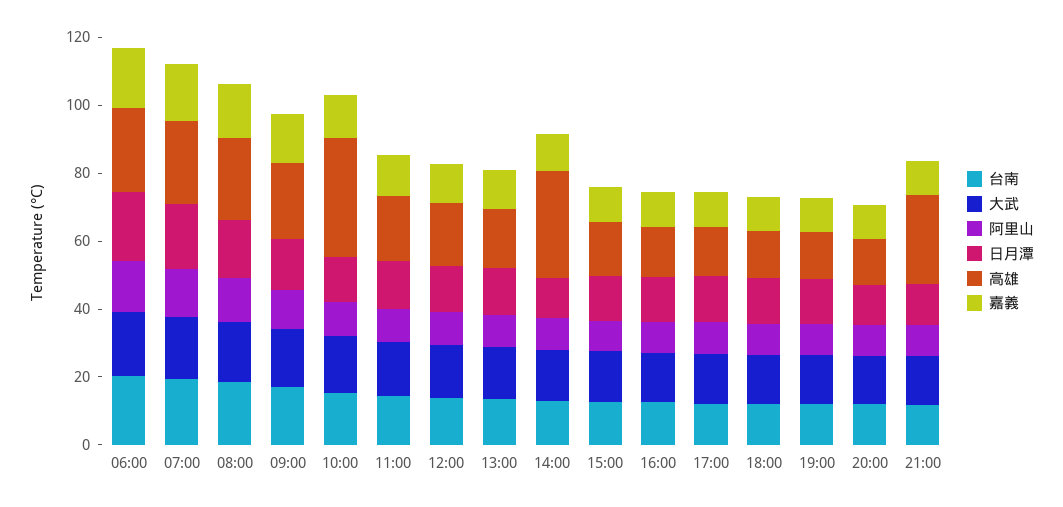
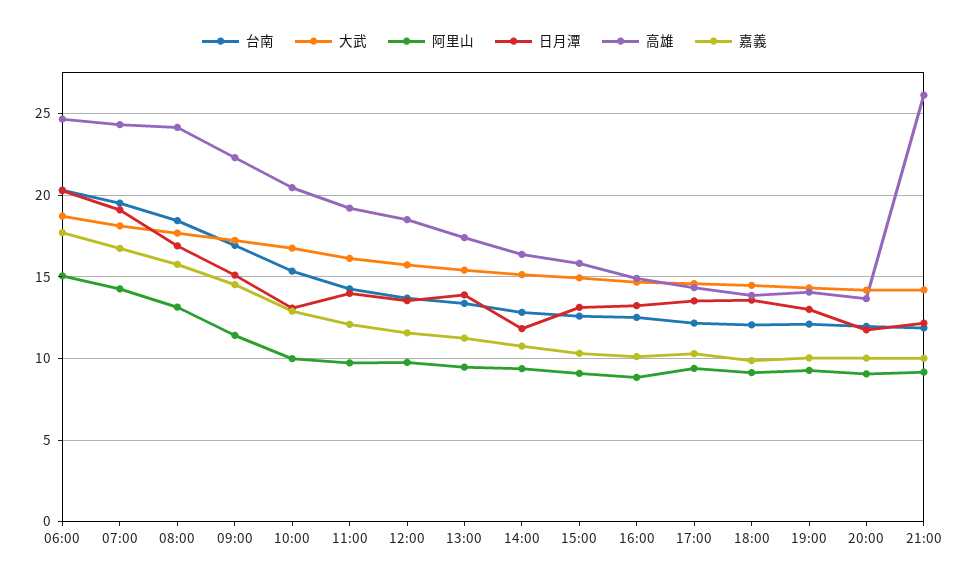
  {
    "台南": {
      "06:00": 20.5,
      "07:00": 19.5,
      "08:00": 18.5,
      "09:00": 17,
      "10:00": 15.5,
      "11:00": 14.5,
      "12:00": 13.5,
      "13:00": 13.5,
      "14:00": 13,
      "15:00": 12.5,
      "16:00": 12.5,
      "17:00": 12,
      "18:00": 12,
      "19:00": 12,
      "20:00": 12,
      "21:00": 12
    },
    "大武": {
      "06:00": 18.5,
      "07:00": 18,
      "08:00": 17.5,
      "09:00": 17,
      "10:00": 17,
      "11:00": 16,
      "12:00": 15.5,
      "13:00": 15.5,
      "14:00": 15,
      "15:00": 15,
      "16:00": 14.5,
      "17:00": 14.5,
      "18:00": 14.5,
      "19:00": 14.5,
      "20:00": 14,
      "21:00": 14
    },
    "阿里山": {
      "06:00": 15,
      "07:00": 14.5,
      "08:00": 13,
      "09:00": 11.5,
      "10:00": 10,
      "11:00": 9.5,
      "12:00": 10,
      "13:00": 9.5,
      "14:00": 9.5,
      "15:00": 9,
      "16:00": 9,
      "17:00": 9.5,
      "18:00": 9,
      "19:00": 9.5,
      "20:00": 9,
      "21:00": 9
    },
    "日月潭": {
      "06:00": 20.5,
      "07:00": 19,
      "08:00": 17,
      "09:00": 15,
      "10:00": 13,
      "11:00": 14,
      "12:00": 13.5,
      "13:00": 14,
      "14:00": 12,
      "15:00": 13,
      "16:00": 13,
      "17:00": 13.5,
      "18:00": 13.5,
      "19:00": 13,
      "20:00": 12,
      "21:00": 12
    },
    "高雄": {
      "06:00": 24.5,
      "07:00": 24.5,
      "08:00": 24,
      "09:00": 22.5,
-     "10:00": 35,
+     "10:00": 20.5,
      "11:00": 19,
      "12:00": 18.5,
      "13:00": 17.5,
-     "14:00": 30,
+     "14:00": 16.5,
      "15:00": 16,
      "16:00": 15,
      "17:00": 14.5,
      "18:00": 14,
      "19:00": 14,
      "20:00": 13.5,
      "21:00": 26
    },
    "嘉義": {
      "06:00": 17.5,
      "07:00": 16.5,
      "08:00": 16,
      "09:00": 14.5,
      "10:00": 13,
      "11:00": 12,
      "12:00": 11.5,
      "13:00": 11,
      "14:00": 11,
      "15:00": 10.5,
      "16:00": 10,
      "17:00": 10.5,
      "18:00": 10,
      "19:00": 10,
      "20:00": 10,
      "21:00": 10
    }
  }

